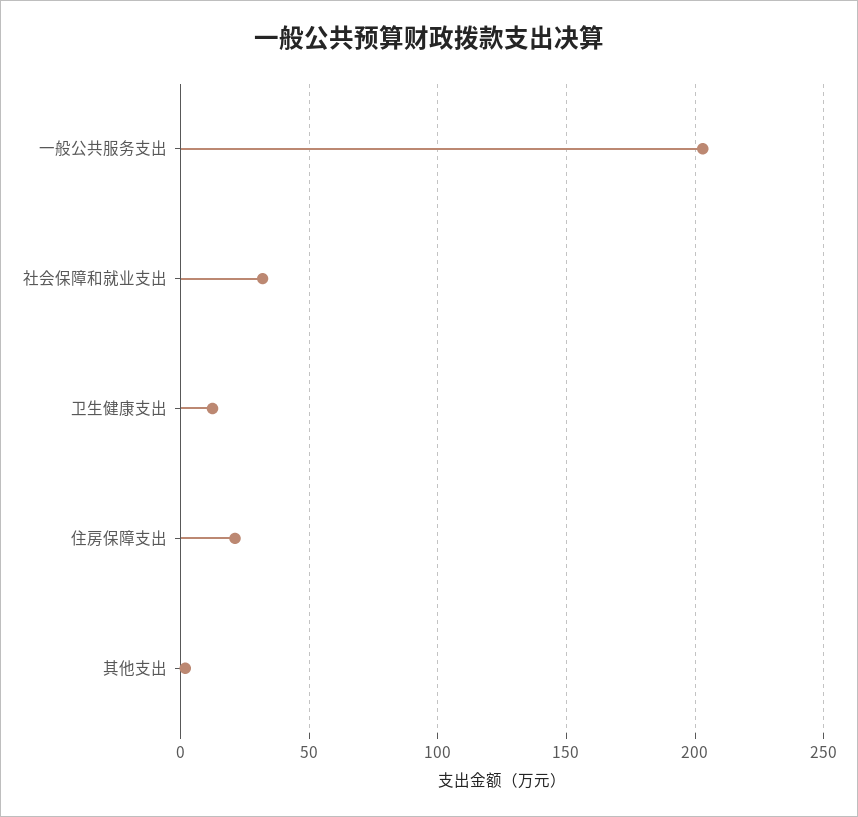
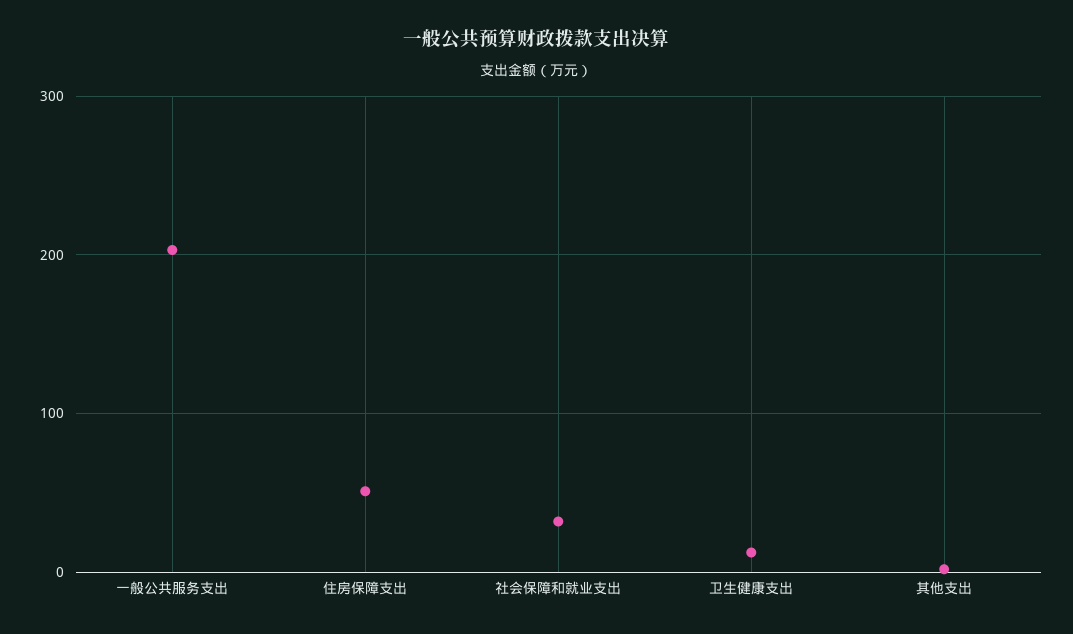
  {
    "一般公共服务支出": 205,
    "社会保障和就业支出": 30,
    "卫生健康支出": 10,
-   "住房保障支出": 20,
+   "住房保障支出": 50,
    "其他支出": 0
  }

